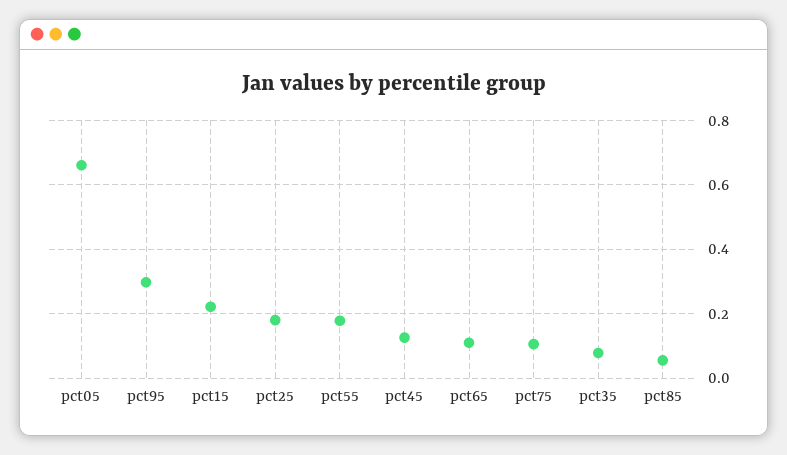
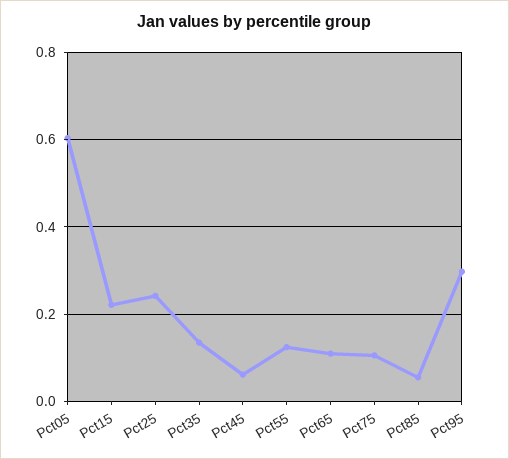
  {
-   "pct05": 0.66,
+   "pct05": 0.6,
    "pct95": 0.3,
    "pct15": 0.22,
-   "pct25": 0.18,
+   "pct25": 0.24,
-   "pct55": 0.18,
+   "pct55": 0.12,
-   "pct45": 0.12,
+   "pct45": 0.06,
    "pct65": 0.1,
    "pct75": 0.1,
-   "pct35": 0.08,
+   "pct35": 0.14,
    "pct85": 0.06
  }

